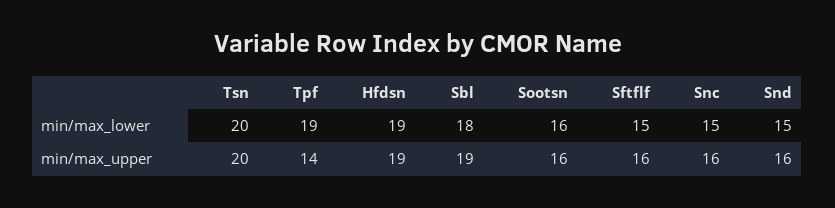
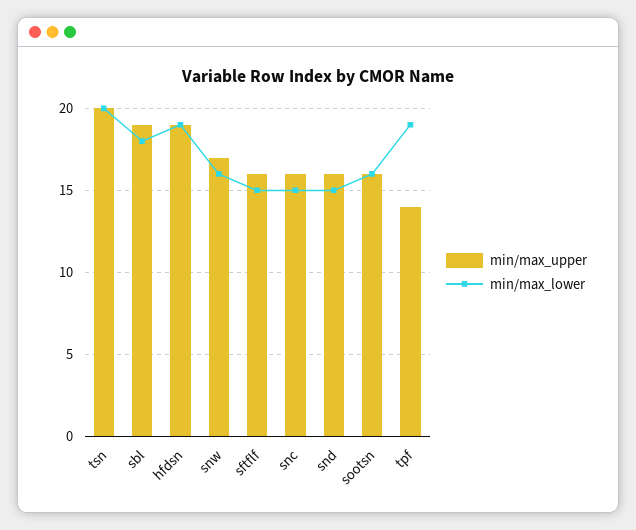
  {
    "min/max_lower": {
      "Tsn": 20,
      "Tpf": 19,
      "Hfdsn": 19,
      "Sbl": 18,
      "Sootsn": 16,
      "Sftflf": 15,
      "Snc": 15,
-     "Snd": 15
+     "Snd": 15,
+     "snw": 16
    },
    "min/max_upper": {
      "Tsn": 20,
      "Tpf": 14,
      "Hfdsn": 19,
      "Sbl": 19,
      "Sootsn": 16,
      "Sftflf": 16,
      "Snc": 16,
-     "Snd": 16
+     "Snd": 16,
+     "snw": 17
    }
  }

